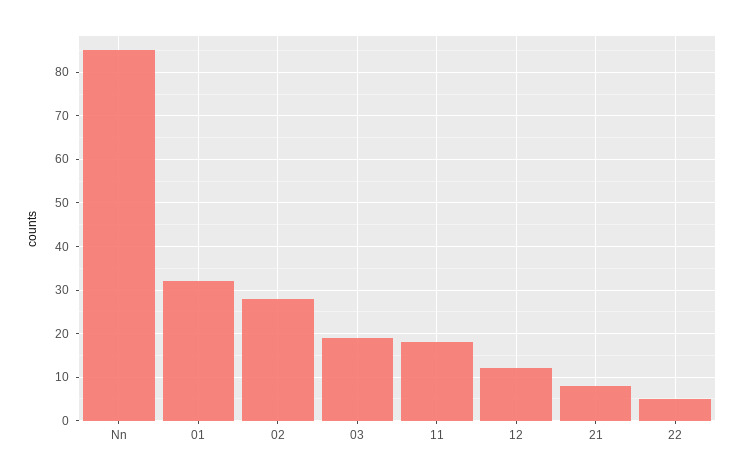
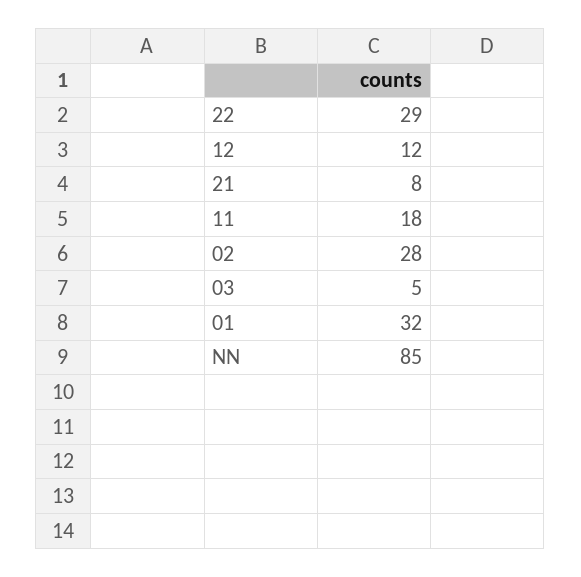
  {
    "Nn": 85,
    "01": 32,
    "02": 28,
-   "03": 20,
+   "03": 5,
    "11": 18,
    "12": 12,
    "21": 8,
-   "22": 5
+   "22": 29
  }

